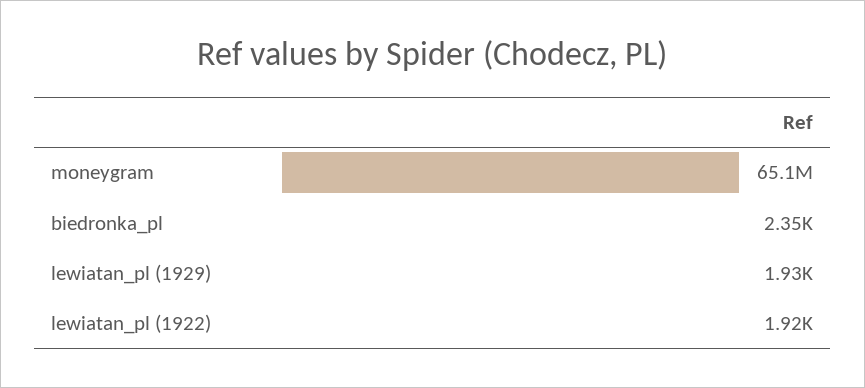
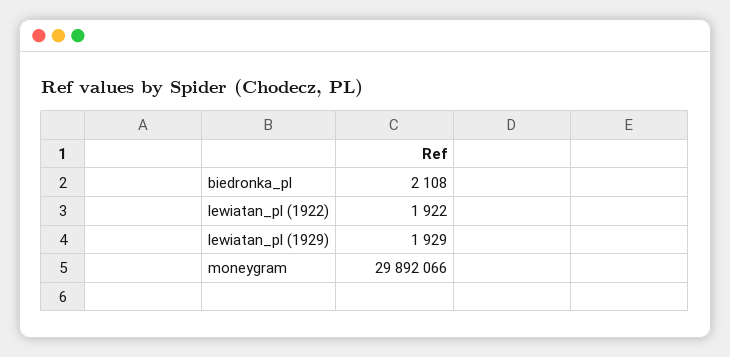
  {
-   "moneygram": 65100000,
+   "moneygram": 29892066,
-   "biedronka_pl": 2350,
+   "biedronka_pl": 2108,
    "lewiatan_pl (1929)": 1929,
    "lewiatan_pl (1922)": 1922
  }

